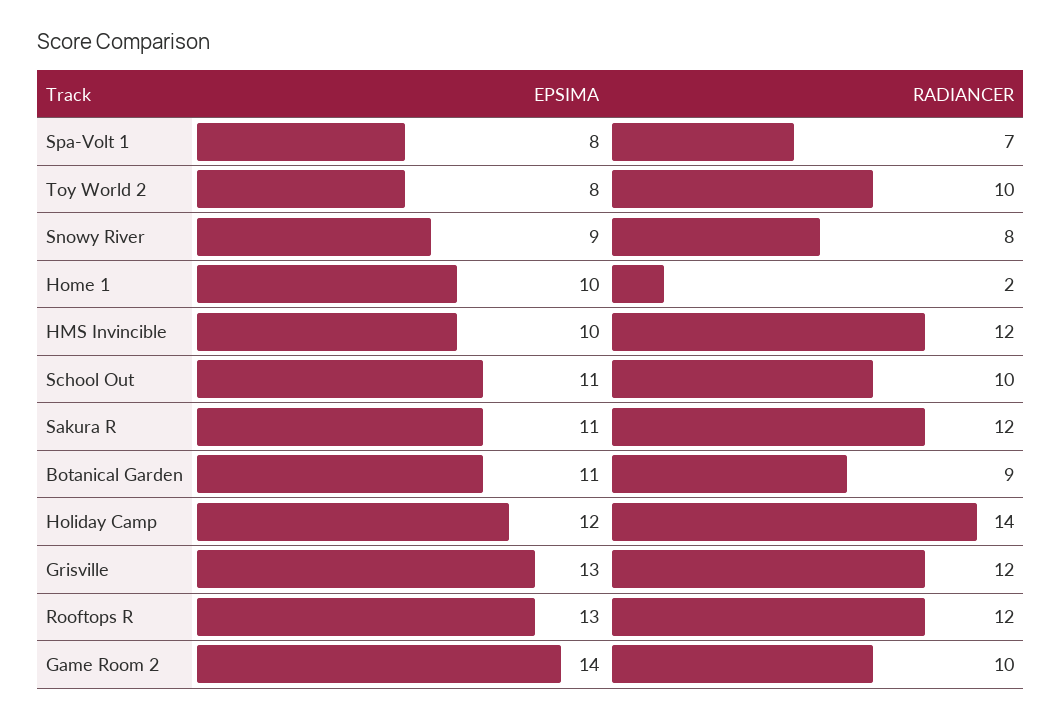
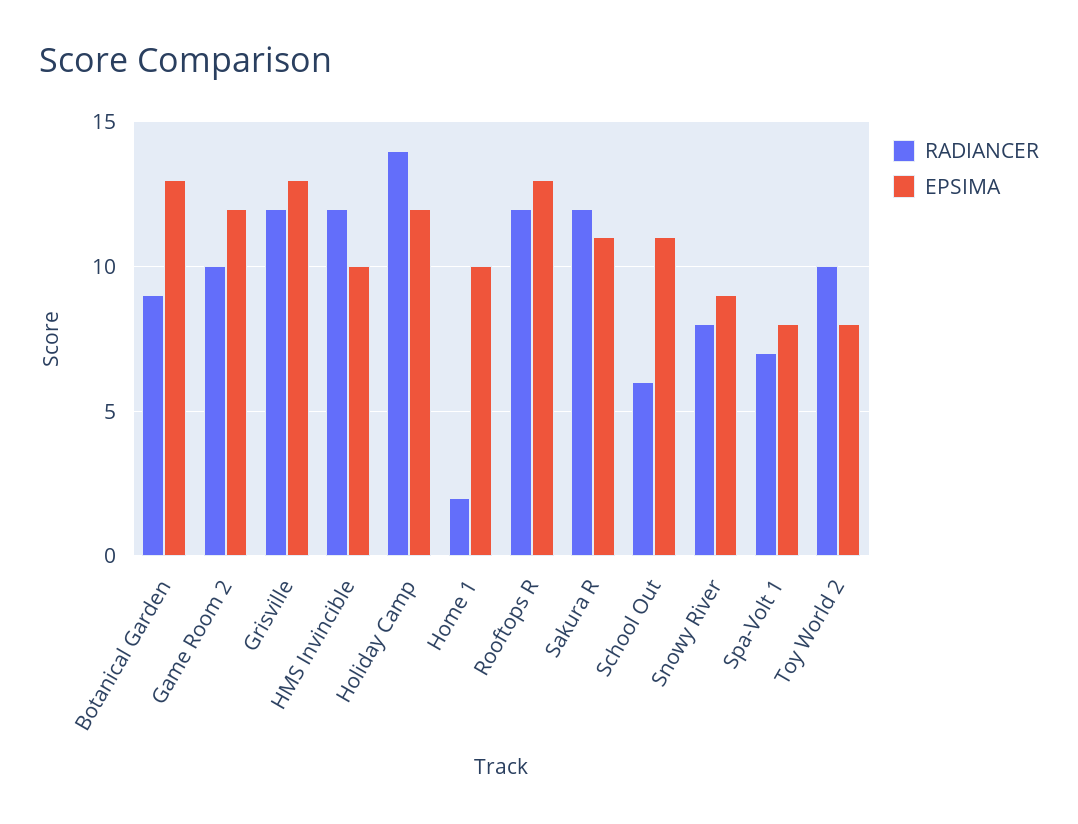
  {
    "EPSIMA": {
      "Spa-Volt 1": 8,
      "Toy World 2": 8,
      "Snowy River": 9,
      "Home 1": 10,
      "HMS Invincible": 10,
      "School Out": 11,
      "Sakura R": 11,
-     "Botanical Garden": 11,
+     "Botanical Garden": 13,
      "Holiday Camp": 12,
      "Grisville": 13,
      "Rooftops R": 13,
-     "Game Room 2": 14
+     "Game Room 2": 12
    },
    "RADIANCER": {
      "Spa-Volt 1": 7,
      "Toy World 2": 10,
      "Snowy River": 8,
      "Home 1": 2,
      "HMS Invincible": 12,
-     "School Out": 10,
+     "School Out": 6,
      "Sakura R": 12,
      "Botanical Garden": 9,
      "Holiday Camp": 14,
      "Grisville": 12,
      "Rooftops R": 12,
      "Game Room 2": 10
    }
  }

